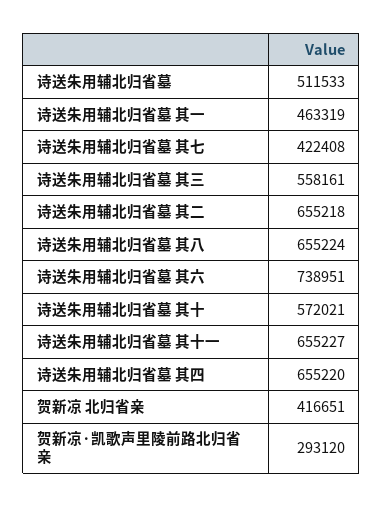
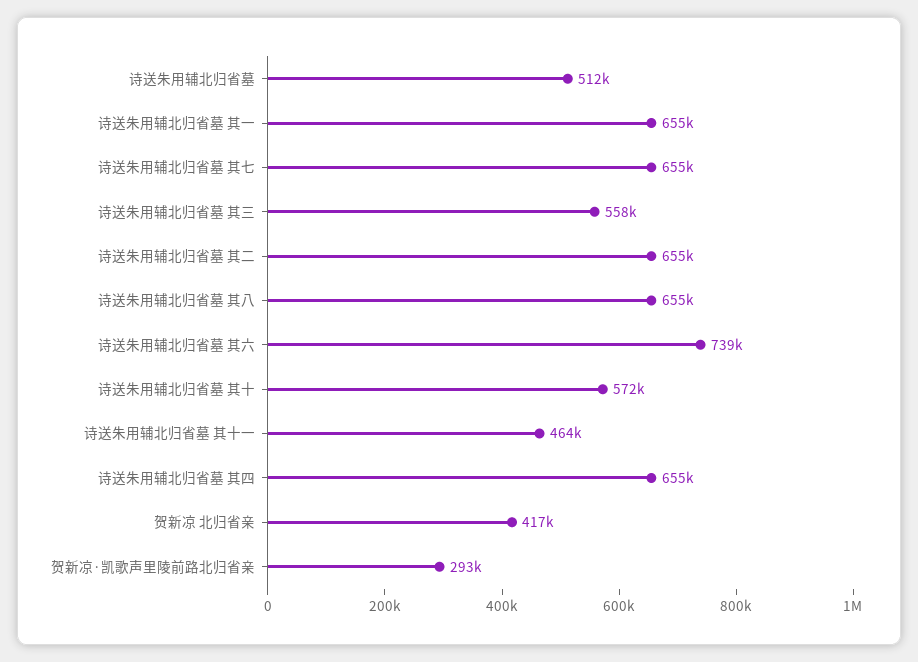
  {
    "诗送朱用辅北归省墓": 511533,
-   "诗送朱用辅北归省墓 其一": 463319,
+   "诗送朱用辅北归省墓 其一": 655000,
-   "诗送朱用辅北归省墓 其七": 422408,
+   "诗送朱用辅北归省墓 其七": 655000,
    "诗送朱用辅北归省墓 其三": 558161,
    "诗送朱用辅北归省墓 其二": 655218,
    "诗送朱用辅北归省墓 其八": 655224,
    "诗送朱用辅北归省墓 其六": 738951,
    "诗送朱用辅北归省墓 其十": 572021,
-   "诗送朱用辅北归省墓 其十一": 655227,
+   "诗送朱用辅北归省墓 其十一": 464000,
    "诗送朱用辅北归省墓 其四": 655220,
    "贺新凉 北归省亲": 416651,
    "贺新凉·凯歌声里陵前路北归省亲": 293120
  }

